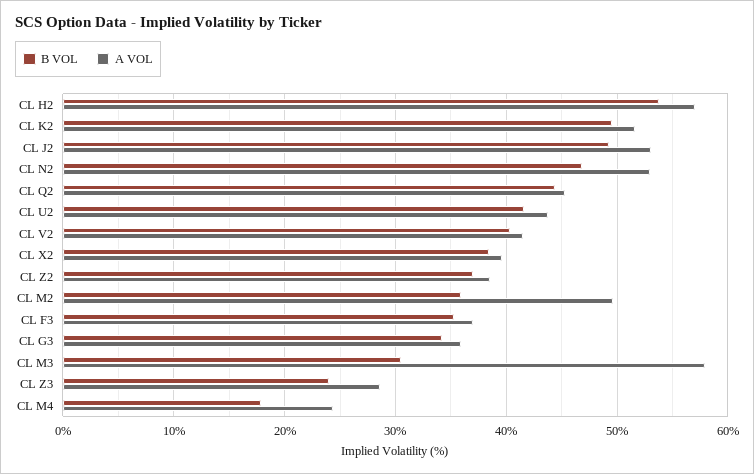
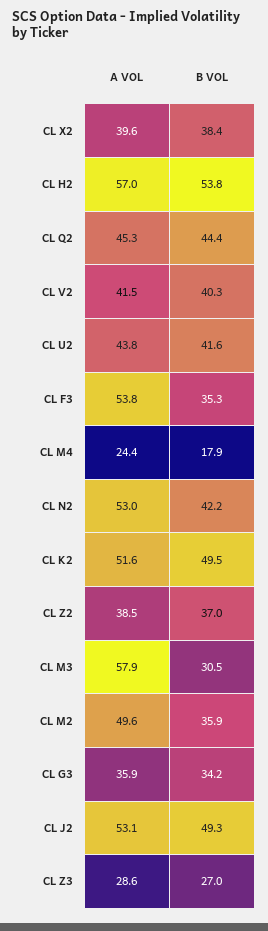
  {
    "B VOL": {
      "CL H2": 53.8,
      "CL K2": 49.5,
      "CL J2": 49.3,
-     "CL N2": 47,
+     "CL N2": 42.2,
      "CL Q2": 44.4,
      "CL U2": 41.6,
      "CL V2": 40.3,
      "CL X2": 38.4,
      "CL Z2": 37,
      "CL M2": 35.9,
      "CL F3": 35.3,
      "CL G3": 34.2,
      "CL M3": 30.5,
-     "CL Z3": 24,
+     "CL Z3": 27,
      "CL M4": 17.9
    },
    "A VOL": {
      "CL H2": 57,
      "CL K2": 51.6,
      "CL J2": 53.1,
      "CL N2": 53,
      "CL Q2": 45.3,
      "CL U2": 43.8,
      "CL V2": 41.5,
      "CL X2": 39.6,
      "CL Z2": 38.5,
      "CL M2": 49.6,
-     "CL F3": 37,
+     "CL F3": 53.8,
      "CL G3": 35.9,
      "CL M3": 57.9,
      "CL Z3": 28.6,
      "CL M4": 24.4
    }
  }

